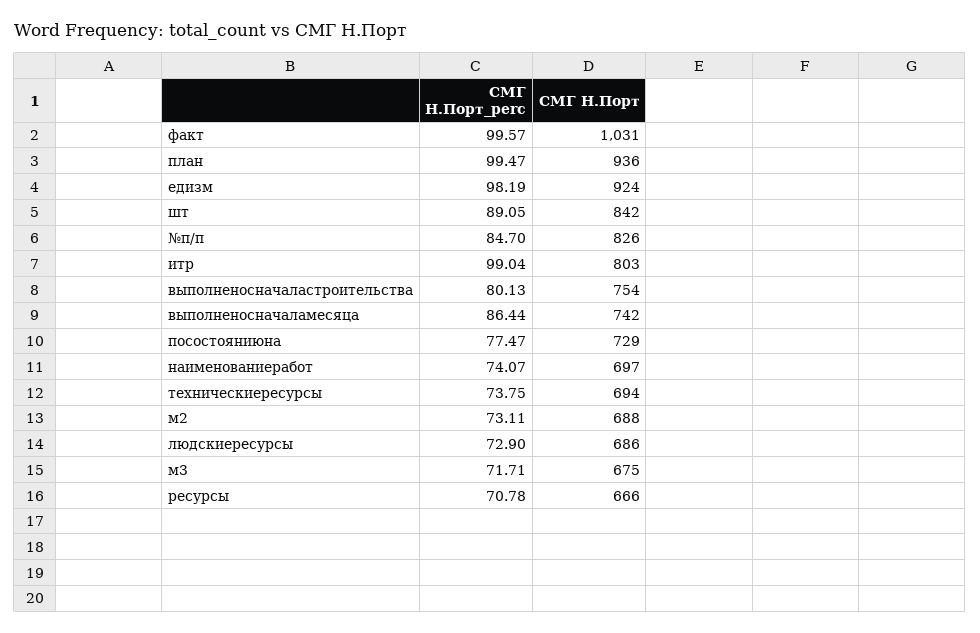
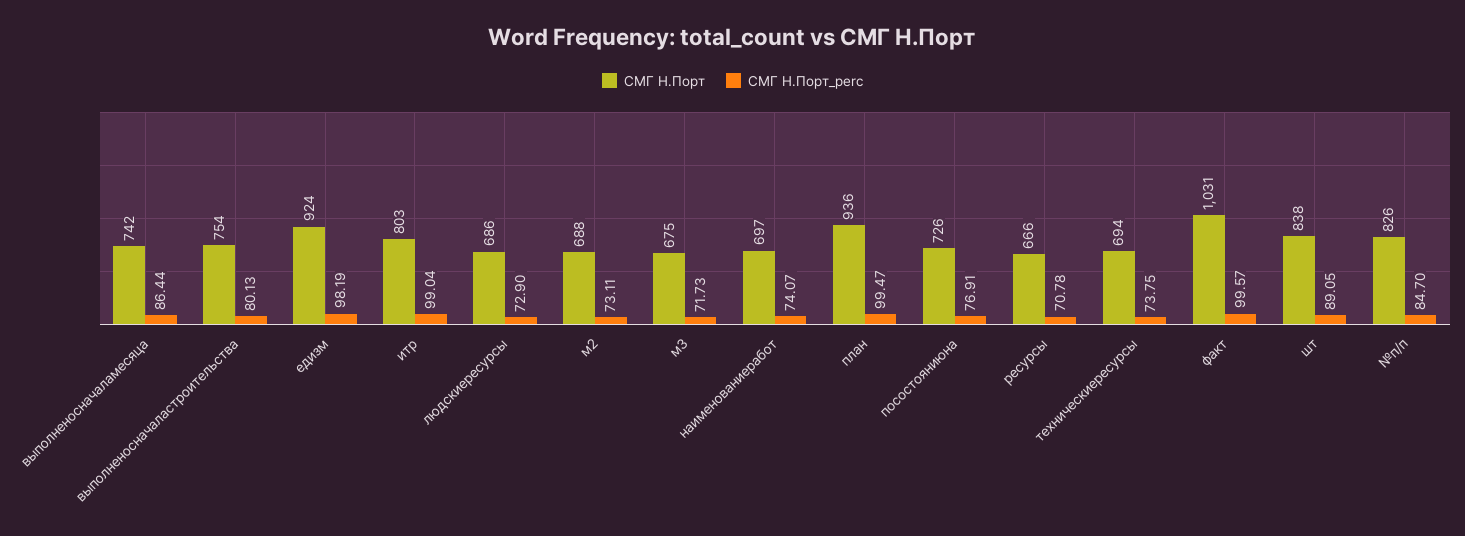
  {
    "СМГ Н.Порт_perc": {
      "факт": 99.57,
      "план": 99.47,
      "едизм": 98.19,
      "шт": 89.05,
      "№п/п": 84.7,
      "итр": 99.04,
      "выполненосначаластроительства": 80.13,
      "выполненосначаламесяца": 86.44,
-     "посостояниюна": 77.47,
+     "посостояниюна": 76.91,
      "наименованиеработ": 74.07,
      "техническиересурсы": 73.75,
      "м2": 73.11,
      "людскиересурсы": 72.9,
-     "м3": 71.71,
+     "м3": 71.73,
      "ресурсы": 70.78
    },
    "СМГ Н.Порт": {
      "факт": 1031,
      "план": 936,
      "едизм": 924,
-     "шт": 842,
+     "шт": 838,
      "№п/п": 826,
      "итр": 803,
      "выполненосначаластроительства": 754,
      "выполненосначаламесяца": 742,
-     "посостояниюна": 729,
+     "посостояниюна": 726,
      "наименованиеработ": 697,
      "техническиересурсы": 694,
      "м2": 688,
      "людскиересурсы": 686,
      "м3": 675,
      "ресурсы": 666
    }
  }

